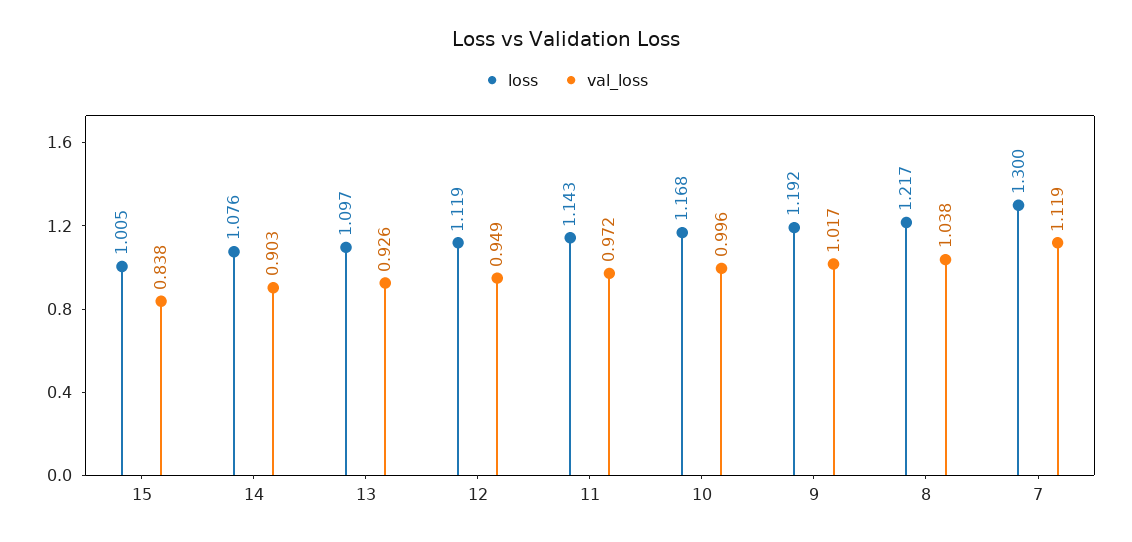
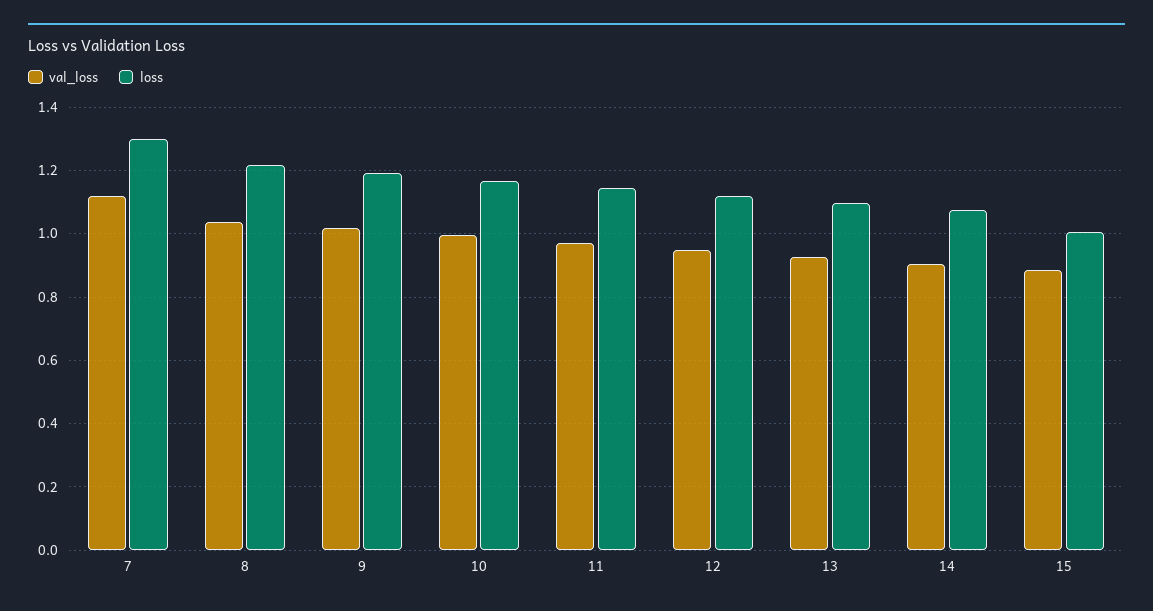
  {
    "loss": {
      "15": 1.005,
      "14": 1.076,
      "13": 1.097,
      "12": 1.119,
      "11": 1.143,
      "10": 1.168,
      "9": 1.192,
      "8": 1.217,
      "7": 1.3
    },
    "val_loss": {
-     "15": 0.838,
+     "15": 0.88,
      "14": 0.903,
      "13": 0.926,
      "12": 0.949,
      "11": 0.972,
      "10": 0.996,
      "9": 1.017,
      "8": 1.038,
      "7": 1.119
    }
  }

